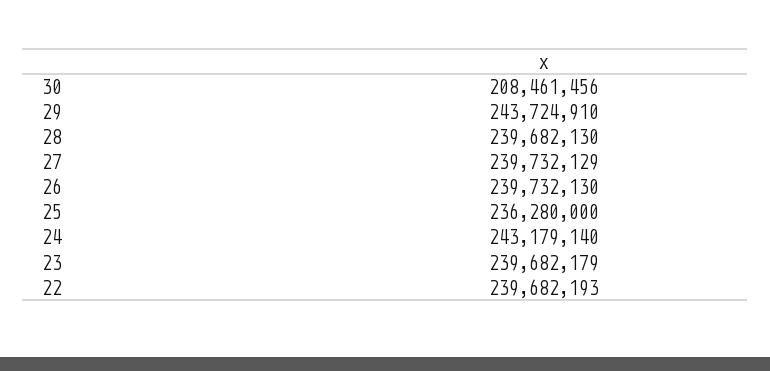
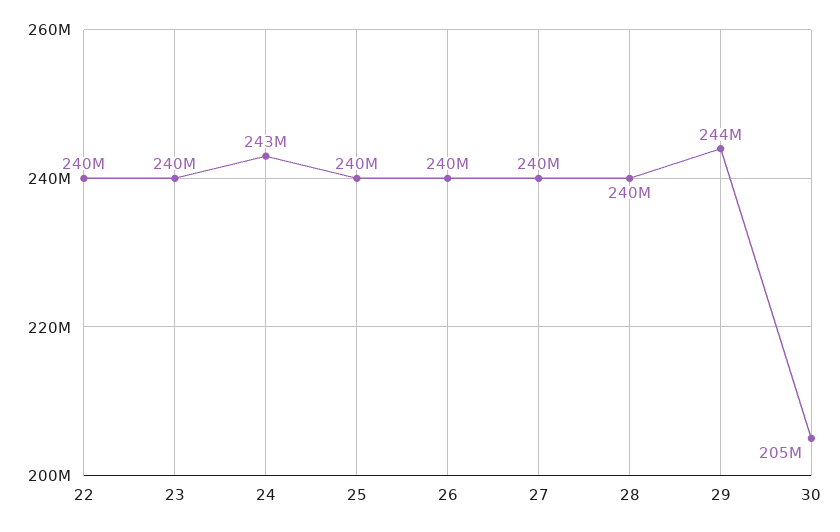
  {
-   "30": 208461456,
+   "30": 205000000,
    "29": 243724910,
    "28": 239682130,
    "27": 239732129,
    "26": 239732130,
-   "25": 236280000,
+   "25": 240000000,
    "24": 243179140,
    "23": 239682179,
    "22": 239682193
  }

